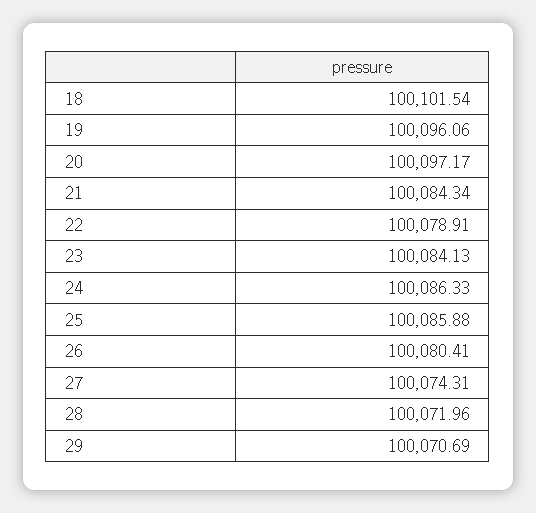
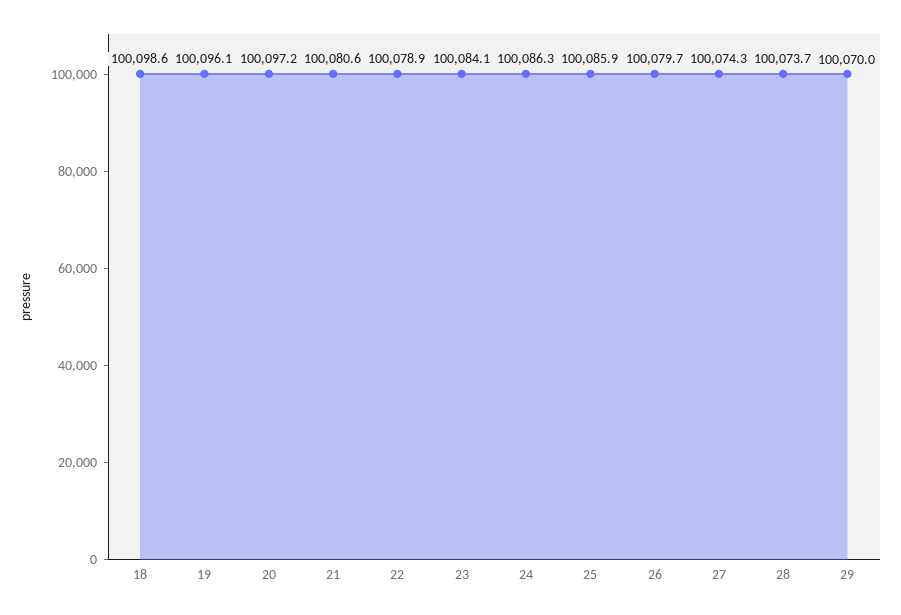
  {
-   "18": 100101.54,
+   "18": 100098.6,
    "19": 100096.06,
    "20": 100097.17,
-   "21": 100084.34,
+   "21": 100080.6,
    "22": 100078.91,
    "23": 100084.13,
    "24": 100086.33,
    "25": 100085.88,
-   "26": 100080.41,
+   "26": 100079.7,
    "27": 100074.31,
-   "28": 100071.96,
+   "28": 100073.7,
-   "29": 100070.69
+   "29": 100070
  }

